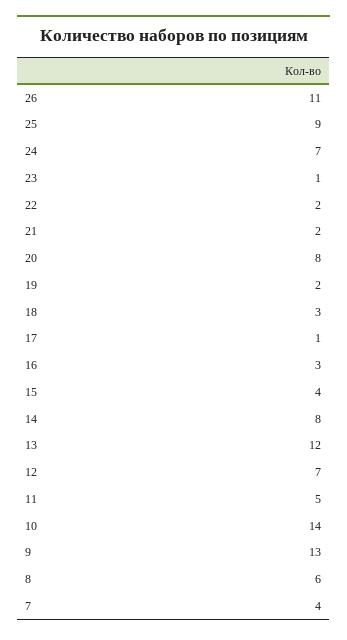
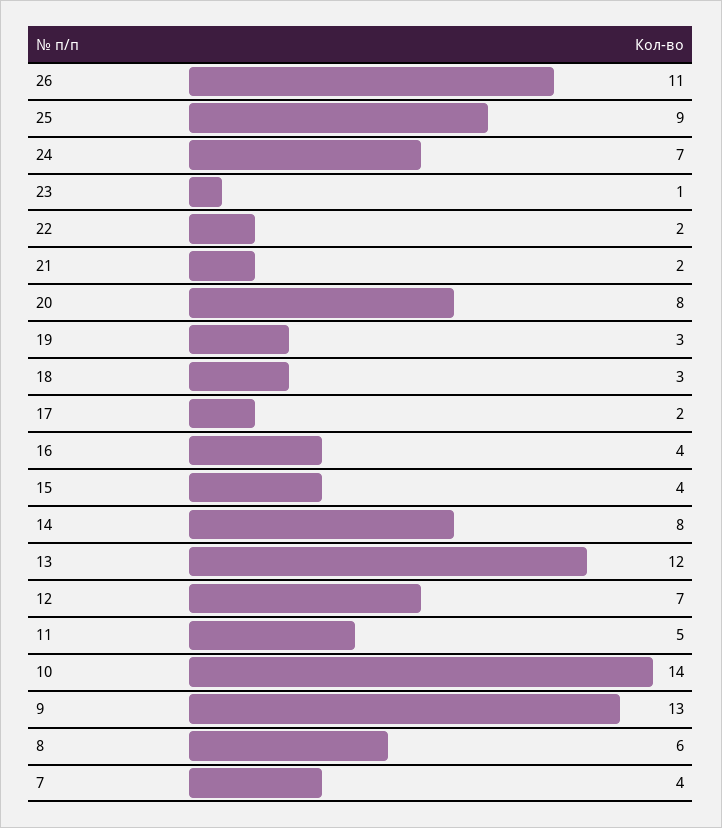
  {
    "26": 11,
    "25": 9,
    "24": 7,
    "23": 1,
    "22": 2,
    "21": 2,
    "20": 8,
-   "19": 2,
+   "19": 3,
    "18": 3,
-   "17": 1,
+   "17": 2,
-   "16": 3,
+   "16": 4,
    "15": 4,
    "14": 8,
    "13": 12,
    "12": 7,
    "11": 5,
    "10": 14,
    "9": 13,
    "8": 6,
    "7": 4
  }

